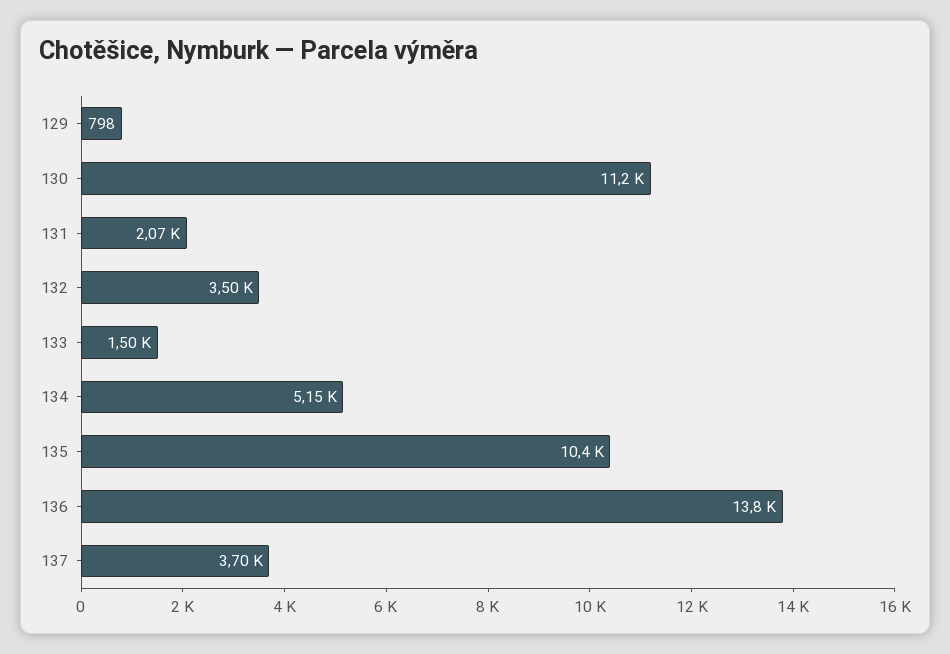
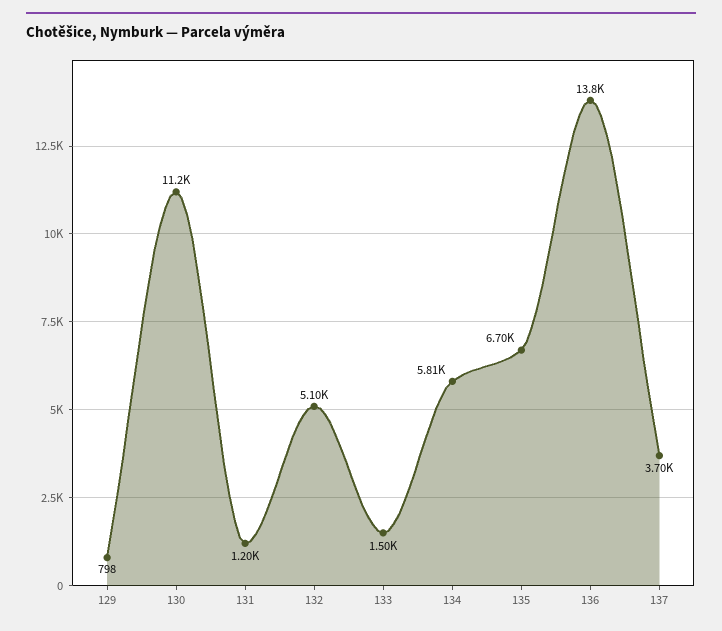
  {
    "129": 798,
    "130": 11200,
-   "131": 2070,
+   "131": 1200,
-   "132": 3500,
+   "132": 5100,
    "133": 1500,
-   "134": 5150,
+   "134": 5810,
-   "135": 10400,
+   "135": 6700,
    "136": 13800,
    "137": 3700
  }

